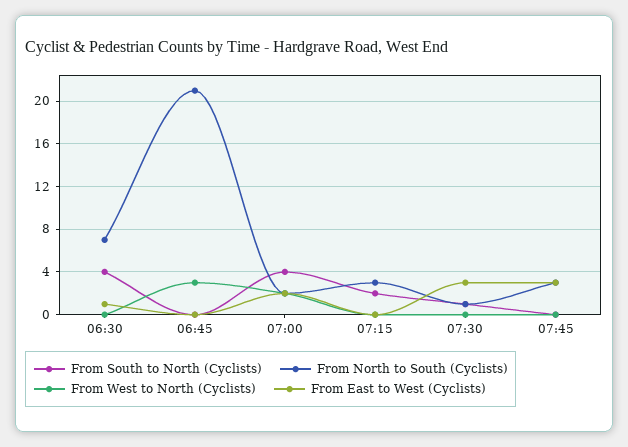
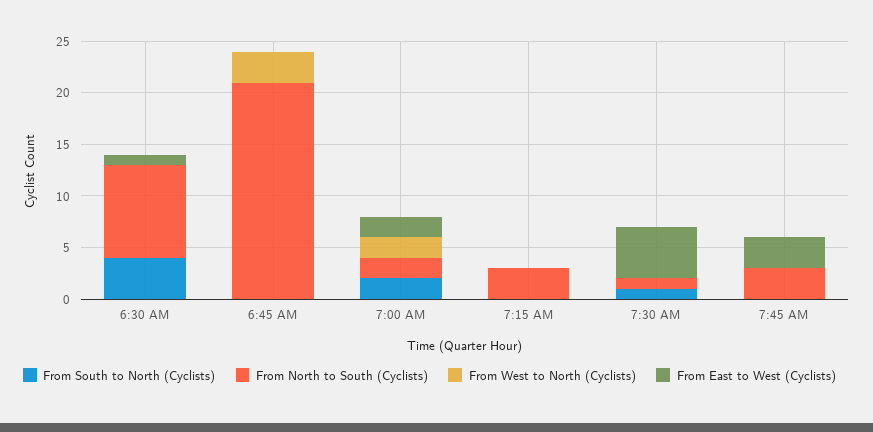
  {
    "From South to North (Cyclists)": {
      "06:30": 4,
      "06:45": 0,
-     "07:00": 4,
+     "07:00": 2,
-     "07:15": 2,
+     "07:15": 0,
      "07:30": 1,
      "07:45": 0
    },
    "From North to South (Cyclists)": {
-     "06:30": 7,
+     "06:30": 9,
      "06:45": 21,
      "07:00": 2,
      "07:15": 3,
      "07:30": 1,
      "07:45": 3
    },
    "From West to North (Cyclists)": {
      "06:30": 0,
      "06:45": 3,
      "07:00": 2,
      "07:15": 0,
      "07:30": 0,
      "07:45": 0
    },
    "From East to West (Cyclists)": {
      "06:30": 1,
      "06:45": 0,
      "07:00": 2,
      "07:15": 0,
-     "07:30": 3,
+     "07:30": 5,
      "07:45": 3
    }
  }

